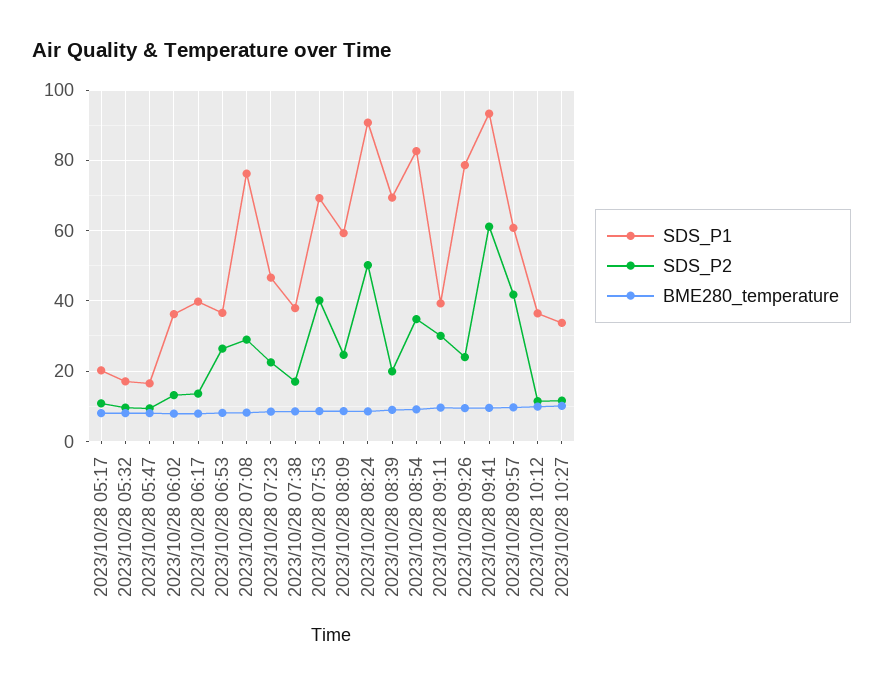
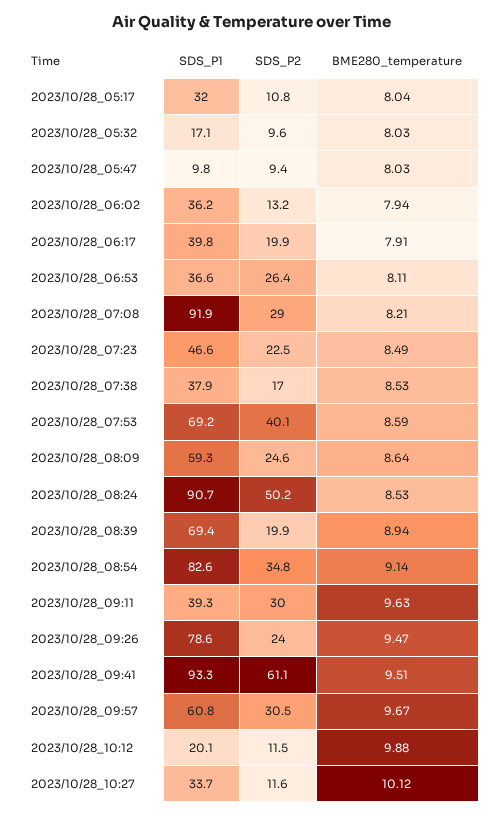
  {
    "SDS_P1": {
-     "2023/10/28 05:17": 20,
+     "2023/10/28 05:17": 32,
      "2023/10/28 05:32": 17.1,
-     "2023/10/28 05:47": 16,
+     "2023/10/28 05:47": 9.8,
      "2023/10/28 06:02": 36.2,
      "2023/10/28 06:17": 39.8,
      "2023/10/28 06:53": 36.6,
-     "2023/10/28 07:08": 76,
+     "2023/10/28 07:08": 91.9,
      "2023/10/28 07:23": 46.6,
      "2023/10/28 07:38": 37.9,
      "2023/10/28 07:53": 69.2,
      "2023/10/28 08:09": 59.3,
      "2023/10/28 08:24": 90.7,
      "2023/10/28 08:39": 69.4,
      "2023/10/28 08:54": 82.6,
      "2023/10/28 09:11": 39.3,
      "2023/10/28 09:26": 78.6,
      "2023/10/28 09:41": 93.3,
      "2023/10/28 09:57": 60.8,
-     "2023/10/28 10:12": 36,
+     "2023/10/28 10:12": 20.1,
      "2023/10/28 10:27": 33.7
    },
    "SDS_P2": {
      "2023/10/28 05:17": 10.8,
      "2023/10/28 05:32": 9.6,
      "2023/10/28 05:47": 9.4,
      "2023/10/28 06:02": 13.2,
-     "2023/10/28 06:17": 14,
+     "2023/10/28 06:17": 19.9,
      "2023/10/28 06:53": 26.4,
      "2023/10/28 07:08": 29,
      "2023/10/28 07:23": 22.5,
      "2023/10/28 07:38": 17,
      "2023/10/28 07:53": 40.1,
      "2023/10/28 08:09": 24.6,
      "2023/10/28 08:24": 50.2,
      "2023/10/28 08:39": 19.9,
      "2023/10/28 08:54": 34.8,
      "2023/10/28 09:11": 30,
      "2023/10/28 09:26": 24,
      "2023/10/28 09:41": 61.1,
-     "2023/10/28 09:57": 42,
+     "2023/10/28 09:57": 30.5,
      "2023/10/28 10:12": 11.5,
      "2023/10/28 10:27": 11.6
    },
    "BME280_temperature": {
      "2023/10/28 05:17": 8.04,
      "2023/10/28 05:32": 8.03,
      "2023/10/28 05:47": 8.03,
      "2023/10/28 06:02": 7.94,
      "2023/10/28 06:17": 7.91,
      "2023/10/28 06:53": 8.11,
      "2023/10/28 07:08": 8.21,
      "2023/10/28 07:23": 8.49,
      "2023/10/28 07:38": 8.53,
      "2023/10/28 07:53": 8.59,
      "2023/10/28 08:09": 8.64,
      "2023/10/28 08:24": 8.53,
      "2023/10/28 08:39": 8.94,
      "2023/10/28 08:54": 9.14,
      "2023/10/28 09:11": 9.63,
      "2023/10/28 09:26": 9.47,
      "2023/10/28 09:41": 9.51,
      "2023/10/28 09:57": 9.67,
      "2023/10/28 10:12": 9.88,
      "2023/10/28 10:27": 10.12
    }
  }

